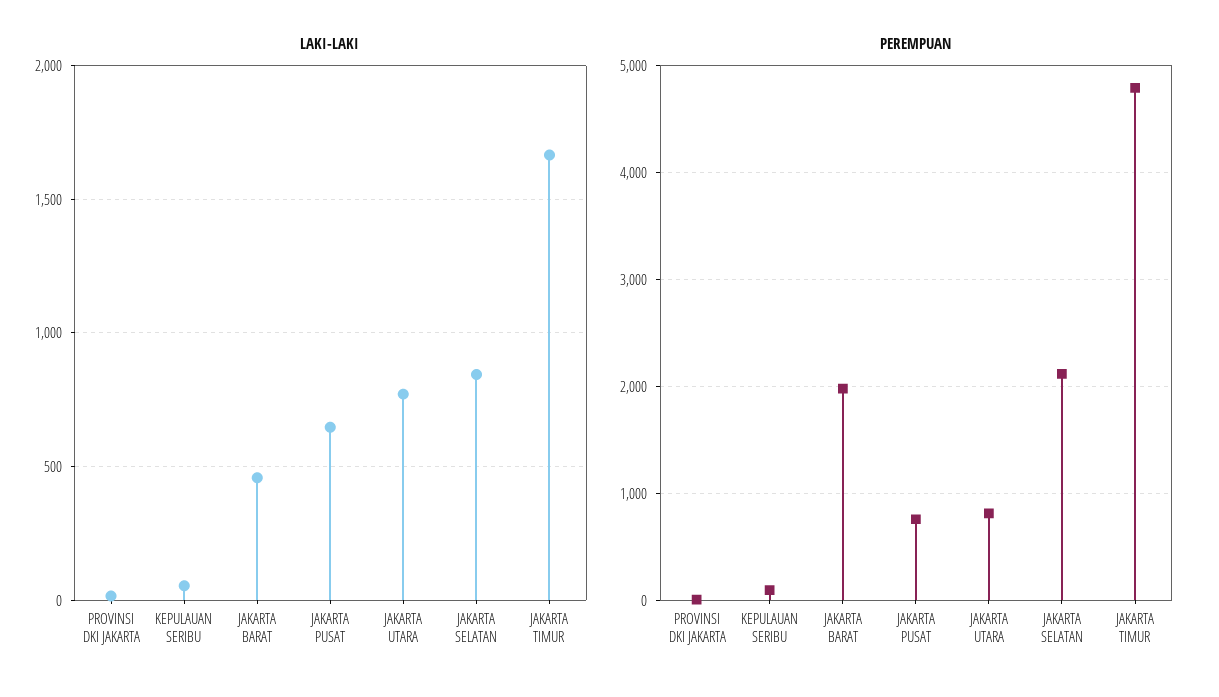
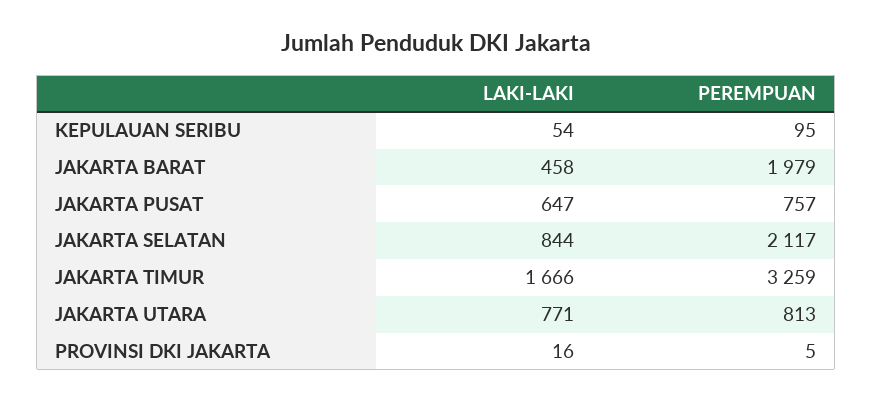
  {
    "LAKI-LAKI": {
      "PROVINSI DKI JAKARTA": 16,
      "KEPULAUAN SERIBU": 54,
      "JAKARTA BARAT": 458,
      "JAKARTA PUSAT": 647,
      "JAKARTA UTARA": 771,
      "JAKARTA SELATAN": 844,
      "JAKARTA TIMUR": 1666
    },
    "PEREMPUAN": {
      "PROVINSI DKI JAKARTA": 5,
      "KEPULAUAN SERIBU": 95,
      "JAKARTA BARAT": 1979,
      "JAKARTA PUSAT": 757,
      "JAKARTA UTARA": 813,
      "JAKARTA SELATAN": 2117,
-     "JAKARTA TIMUR": 4800
+     "JAKARTA TIMUR": 3259
    }
  }

